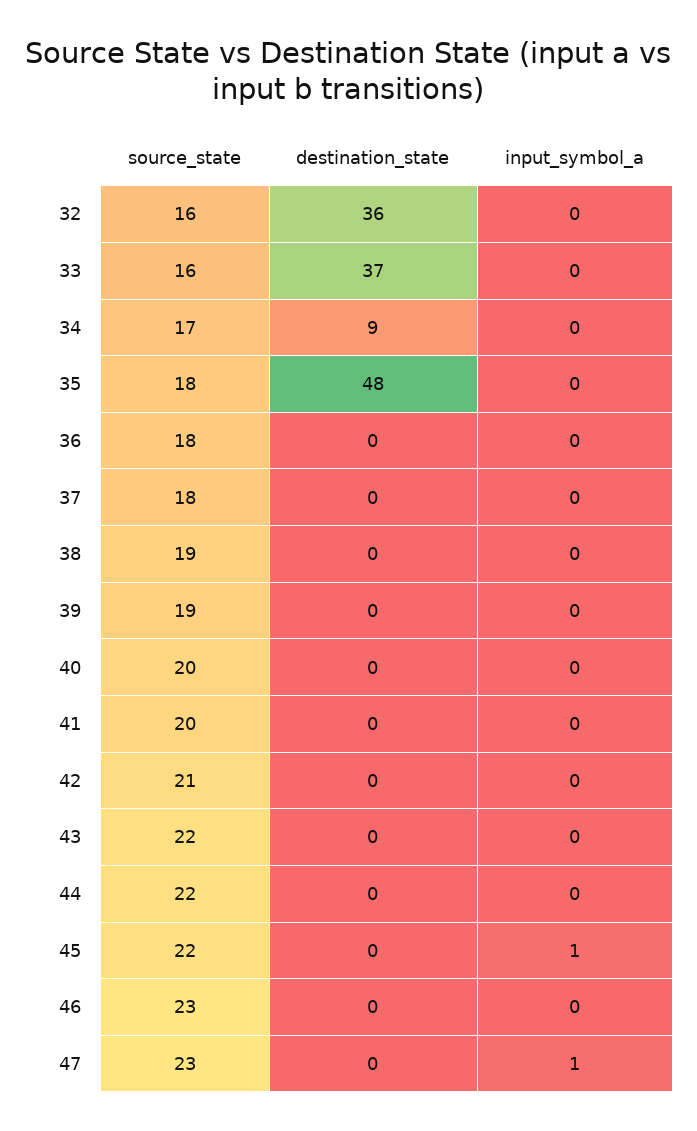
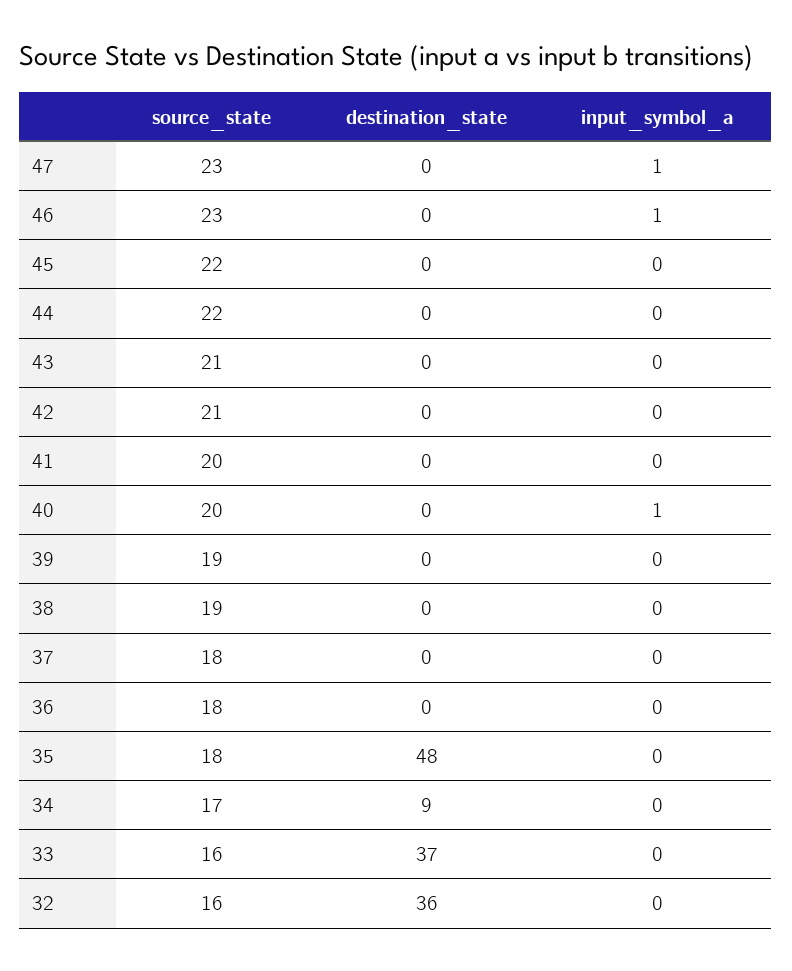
  {
    "source_state": {
      "32": 16,
      "33": 16,
      "34": 17,
      "35": 18,
      "36": 18,
      "37": 18,
      "38": 19,
      "39": 19,
      "40": 20,
      "41": 20,
      "42": 21,
-     "43": 22,
+     "43": 21,
      "44": 22,
      "45": 22,
      "46": 23,
      "47": 23
    },
    "destination_state": {
      "32": 36,
      "33": 37,
      "34": 9,
      "35": 48,
      "36": 0,
      "37": 0,
      "38": 0,
      "39": 0,
      "40": 0,
      "41": 0,
      "42": 0,
      "43": 0,
      "44": 0,
      "45": 0,
      "46": 0,
      "47": 0
    },
    "input_symbol_a": {
      "32": 0,
      "33": 0,
      "34": 0,
      "35": 0,
      "36": 0,
      "37": 0,
      "38": 0,
      "39": 0,
-     "40": 0,
+     "40": 1,
      "41": 0,
      "42": 0,
      "43": 0,
      "44": 0,
-     "45": 1,
+     "45": 0,
-     "46": 0,
+     "46": 1,
      "47": 1
    }
  }

